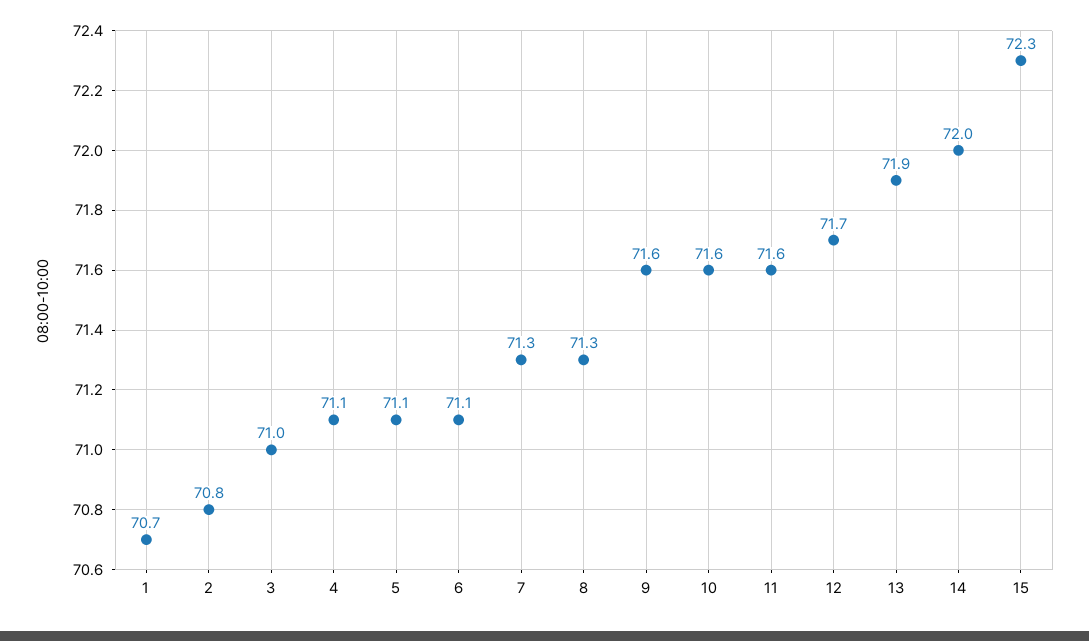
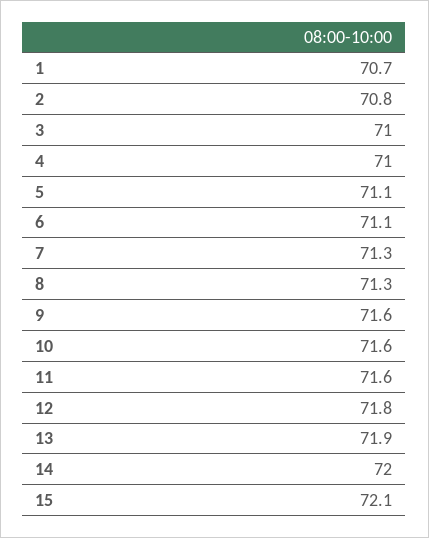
  {
    "1": 70.7,
    "2": 70.8,
    "3": 71,
-   "4": 71.1,
+   "4": 71,
    "5": 71.1,
    "6": 71.1,
    "7": 71.3,
    "8": 71.3,
    "9": 71.6,
    "10": 71.6,
    "11": 71.6,
-   "12": 71.7,
+   "12": 71.8,
    "13": 71.9,
    "14": 72,
-   "15": 72.3
+   "15": 72.1
  }

